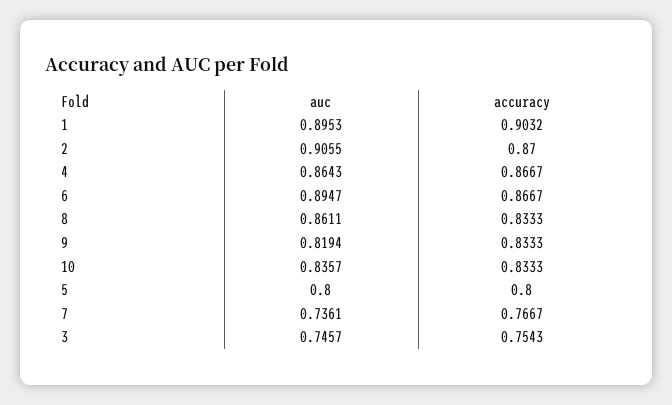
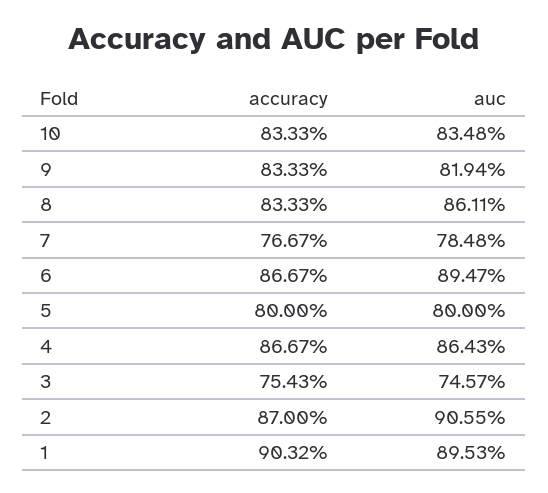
  {
    "auc": {
      "1": 0.8953,
      "2": 0.9055,
      "4": 0.8643,
      "6": 0.8947,
      "8": 0.8611,
      "9": 0.8194,
-     "10": 0.8357,
+     "10": 0.8348,
      "5": 0.8,
-     "7": 0.7361,
+     "7": 0.7848,
      "3": 0.7457
    },
    "accuracy": {
      "1": 0.9032,
      "2": 0.87,
      "4": 0.8667,
      "6": 0.8667,
      "8": 0.8333,
      "9": 0.8333,
      "10": 0.8333,
      "5": 0.8,
      "7": 0.7667,
      "3": 0.7543
    }
  }

